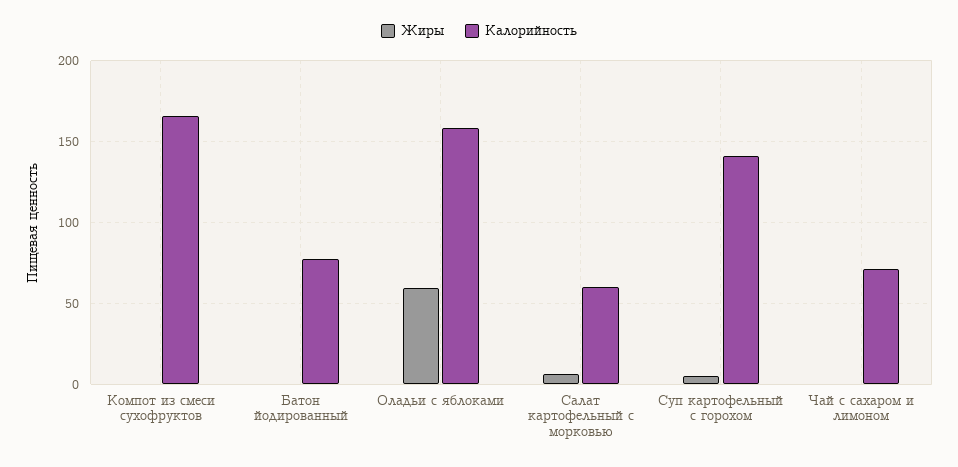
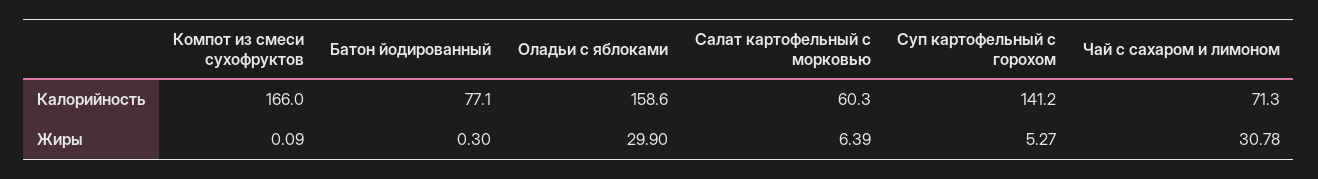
  {
    "Жиры": {
      "Компот из смеси сухофруктов": 0.09,
      "Батон йодированный": 0.3,
-     "Оладьи с яблоками": 60,
+     "Оладьи с яблоками": 29.9,
      "Салат картофельный с морковью": 6.39,
      "Суп картофельный с горохом": 5.27,
-     "Чай с сахаром и лимоном": 0
+     "Чай с сахаром и лимоном": 30.78
    },
    "Калорийность": {
      "Компот из смеси сухофруктов": 166,
      "Батон йодированный": 77.1,
      "Оладьи с яблоками": 158.6,
      "Салат картофельный с морковью": 60.3,
      "Суп картофельный с горохом": 141.2,
      "Чай с сахаром и лимоном": 71.3
    }
  }

